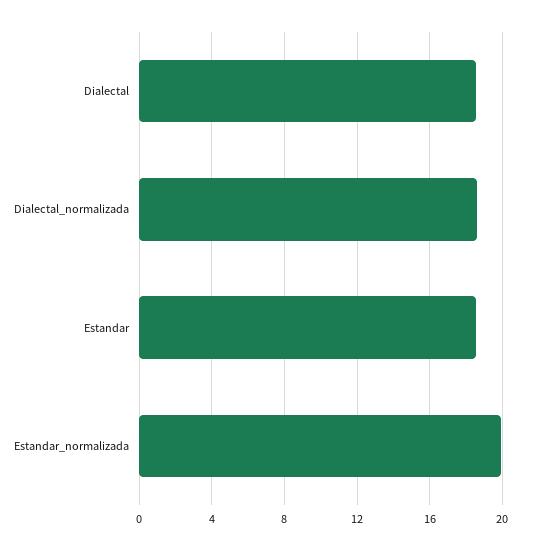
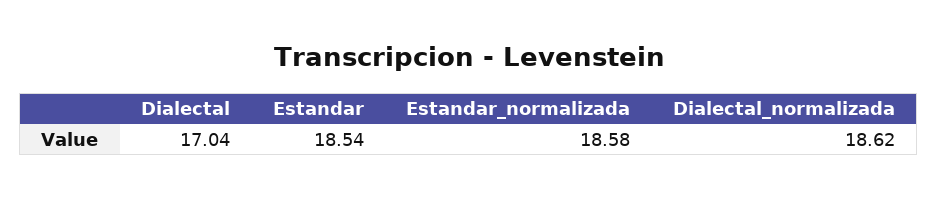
  {
-   "Dialectal": 18.5,
+   "Dialectal": 17.04,
    "Dialectal_normalizada": 18.62,
    "Estandar": 18.54,
-   "Estandar_normalizada": 20
+   "Estandar_normalizada": 18.58
  }

